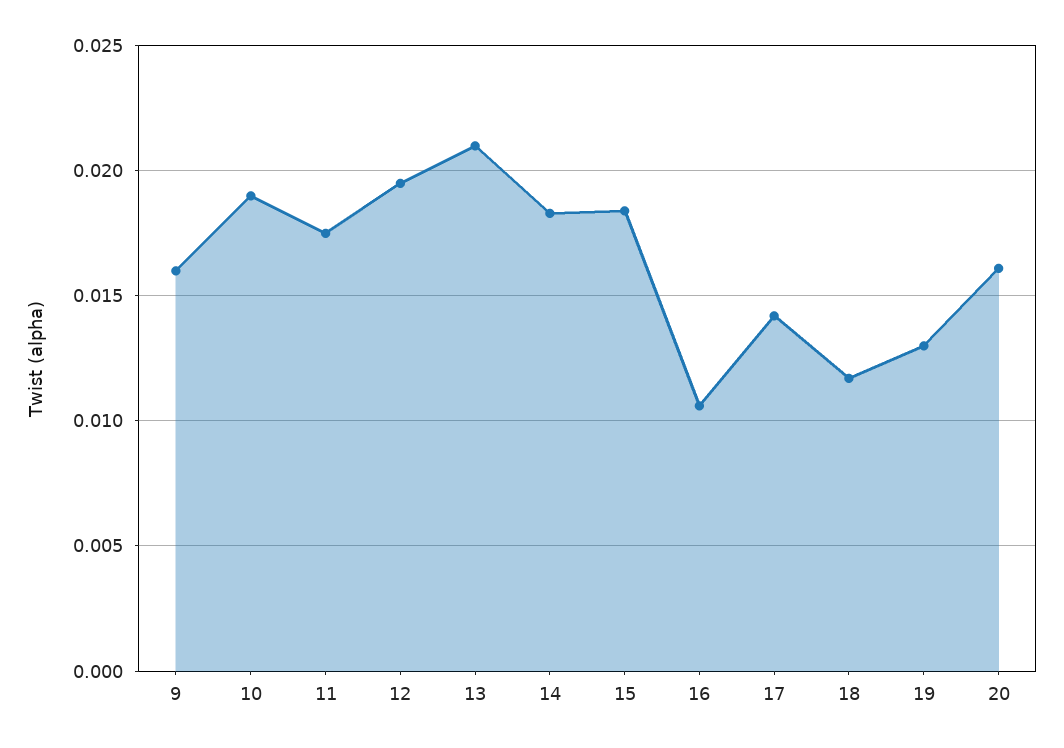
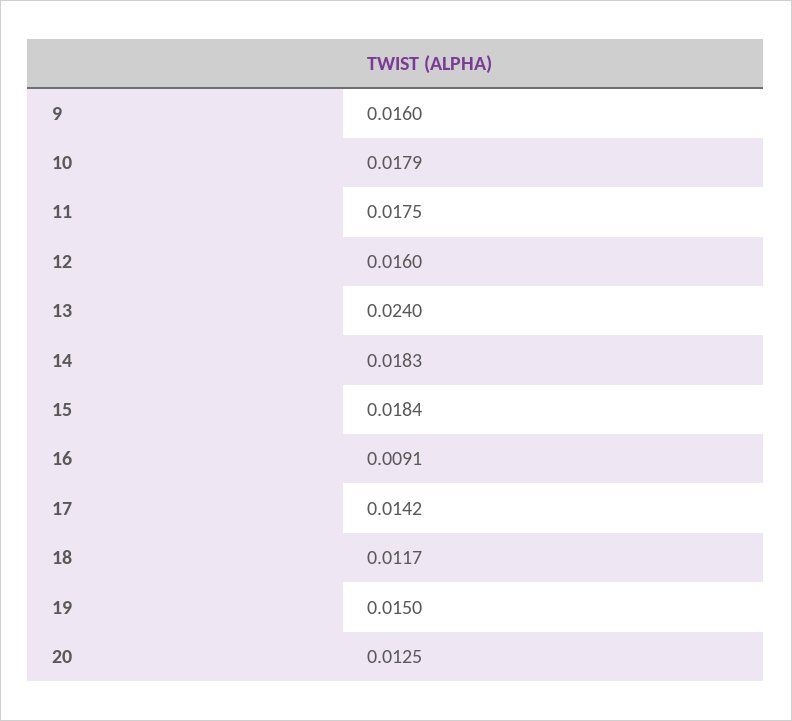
  {
    "9": 0.016,
-   "10": 0.019,
+   "10": 0.0179,
    "11": 0.0175,
-   "12": 0.0195,
+   "12": 0.016,
-   "13": 0.021,
+   "13": 0.024,
    "14": 0.0183,
    "15": 0.0184,
-   "16": 0.0105,
+   "16": 0.0091,
    "17": 0.0142,
    "18": 0.0117,
-   "19": 0.013,
+   "19": 0.015,
-   "20": 0.016
+   "20": 0.0125
  }

